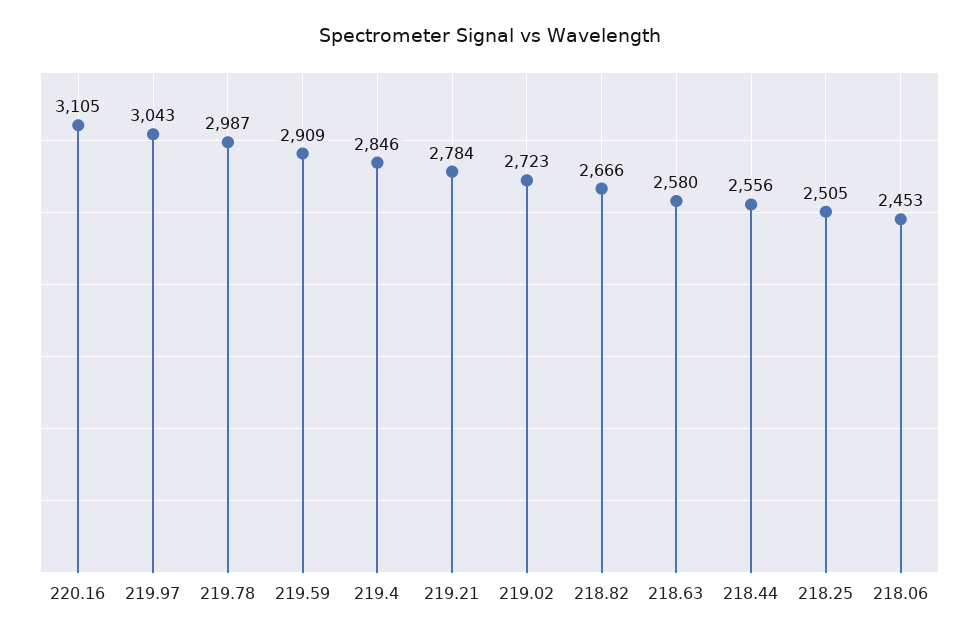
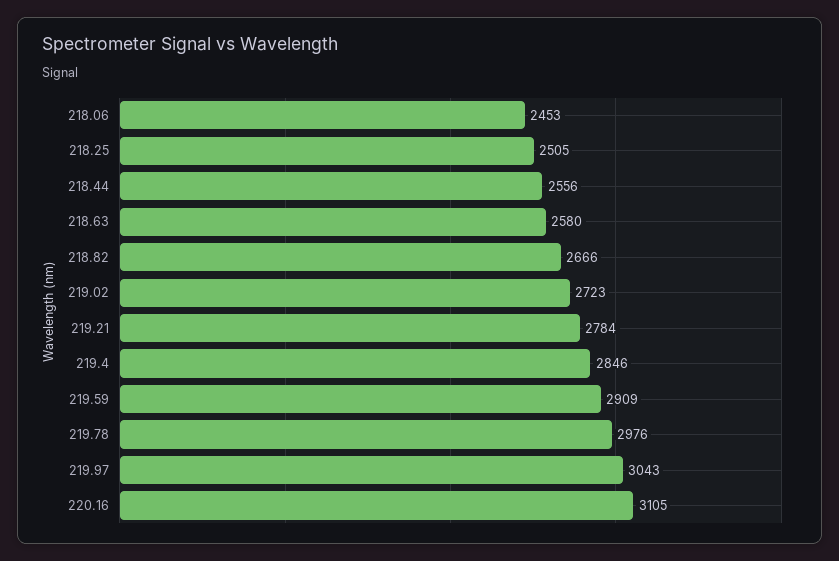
  {
    "220.16": 3105,
    "219.97": 3043,
-   "219.78": 2987,
+   "219.78": 2976,
    "219.59": 2909,
    "219.4": 2846,
    "219.21": 2784,
    "219.02": 2723,
    "218.82": 2666,
    "218.63": 2580,
    "218.44": 2556,
    "218.25": 2505,
    "218.06": 2453
  }

